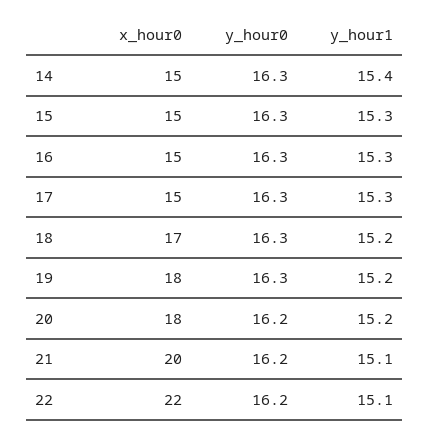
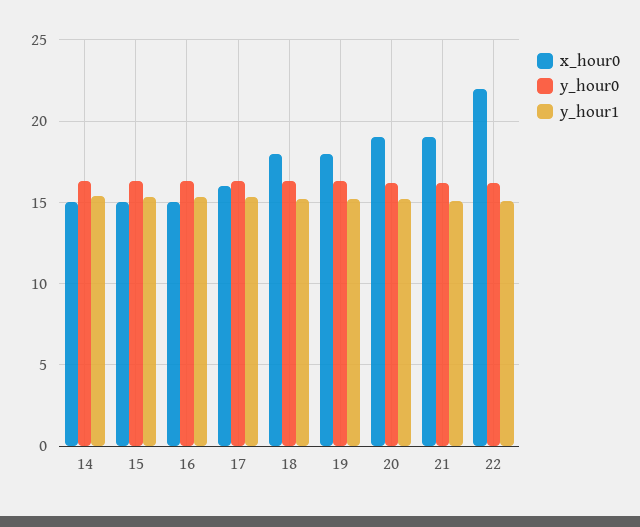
  {
    "x_hour0": {
      "14": 15,
      "15": 15,
      "16": 15,
-     "17": 15,
+     "17": 16,
-     "18": 17,
+     "18": 18,
      "19": 18,
-     "20": 18,
+     "20": 19,
-     "21": 20,
+     "21": 19,
      "22": 22
    },
    "y_hour0": {
      "14": 16.3,
      "15": 16.3,
      "16": 16.3,
      "17": 16.3,
      "18": 16.3,
      "19": 16.3,
      "20": 16.2,
      "21": 16.2,
      "22": 16.2
    },
    "y_hour1": {
      "14": 15.4,
      "15": 15.3,
      "16": 15.3,
      "17": 15.3,
      "18": 15.2,
      "19": 15.2,
      "20": 15.2,
      "21": 15.1,
      "22": 15.1
    }
  }

